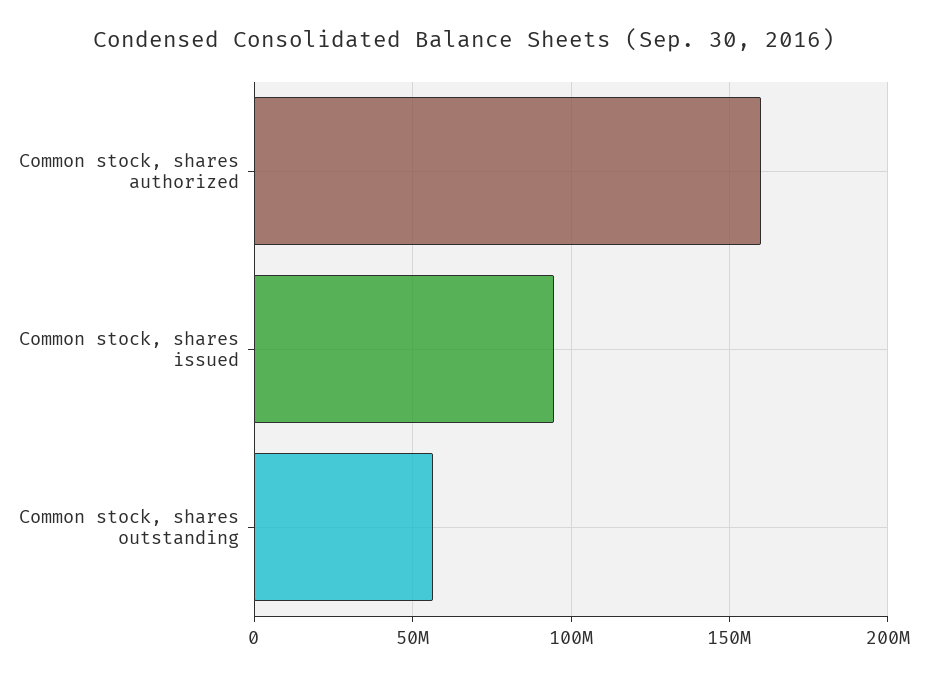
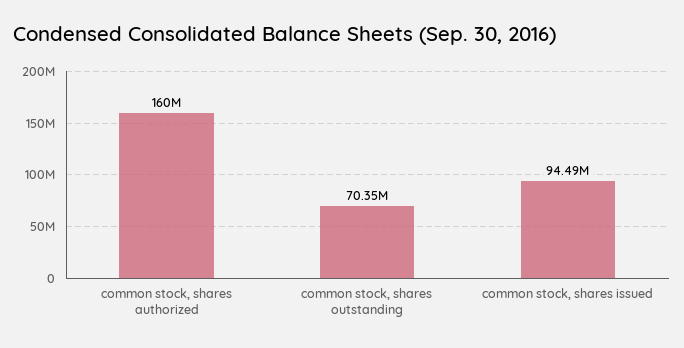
  {
    "Common stock, shares authorized": 160000000,
    "Common stock, shares issued": 94490000,
-   "Common stock, shares outstanding": 55000000
+   "Common stock, shares outstanding": 70350000
  }

